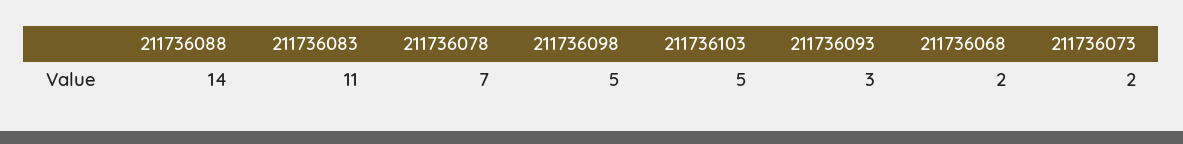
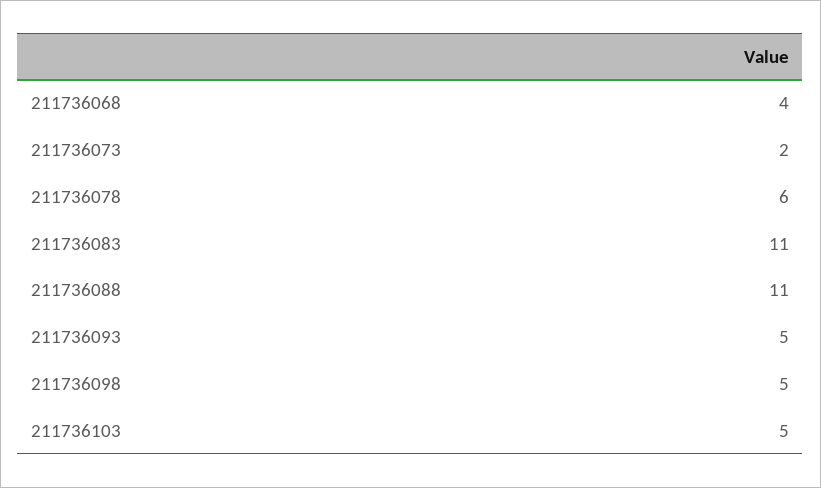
  {
-   "211736088": 14,
+   "211736088": 11,
    "211736083": 11,
-   "211736078": 7,
+   "211736078": 6,
    "211736098": 5,
    "211736103": 5,
-   "211736093": 3,
+   "211736093": 5,
-   "211736068": 2,
+   "211736068": 4,
    "211736073": 2
  }

